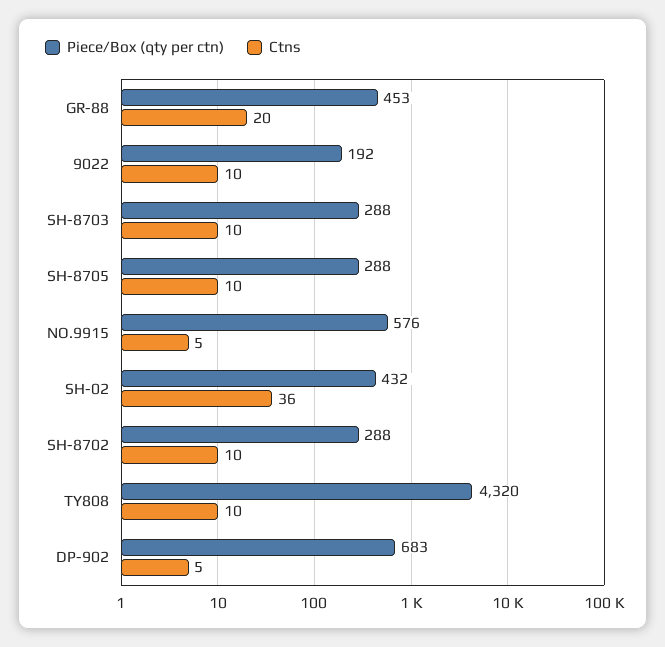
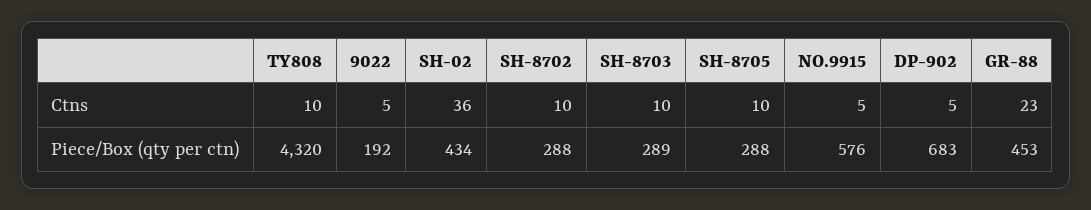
  {
    "Piece/Box (qty per ctn)": {
      "GR-88": 453,
      "9022": 192,
-     "SH-8703": 288,
+     "SH-8703": 289,
      "SH-8705": 288,
      "NO.9915": 576,
-     "SH-02": 432,
+     "SH-02": 434,
      "SH-8702": 288,
      "TY808": 4320,
      "DP-902": 683
    },
    "Ctns": {
-     "GR-88": 20,
+     "GR-88": 23,
-     "9022": 10,
+     "9022": 5,
      "SH-8703": 10,
      "SH-8705": 10,
      "NO.9915": 5,
      "SH-02": 36,
      "SH-8702": 10,
      "TY808": 10,
      "DP-902": 5
    }
  }

